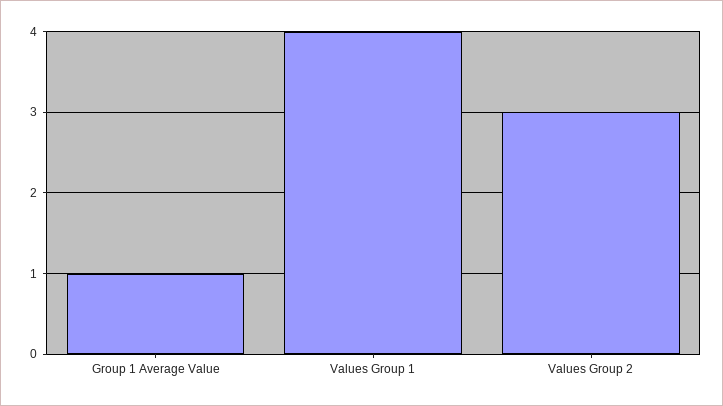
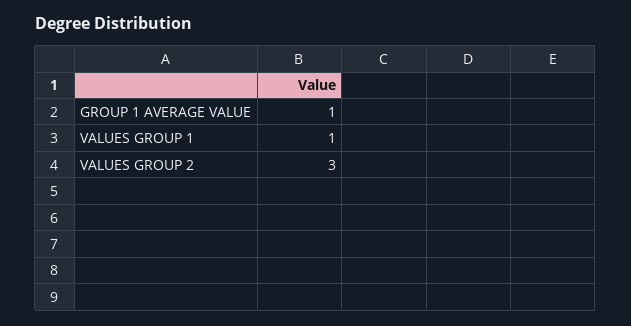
  {
    "Group 1 Average Value": 1,
-   "Values Group 1": 4,
+   "Values Group 1": 1,
    "Values Group 2": 3
  }

